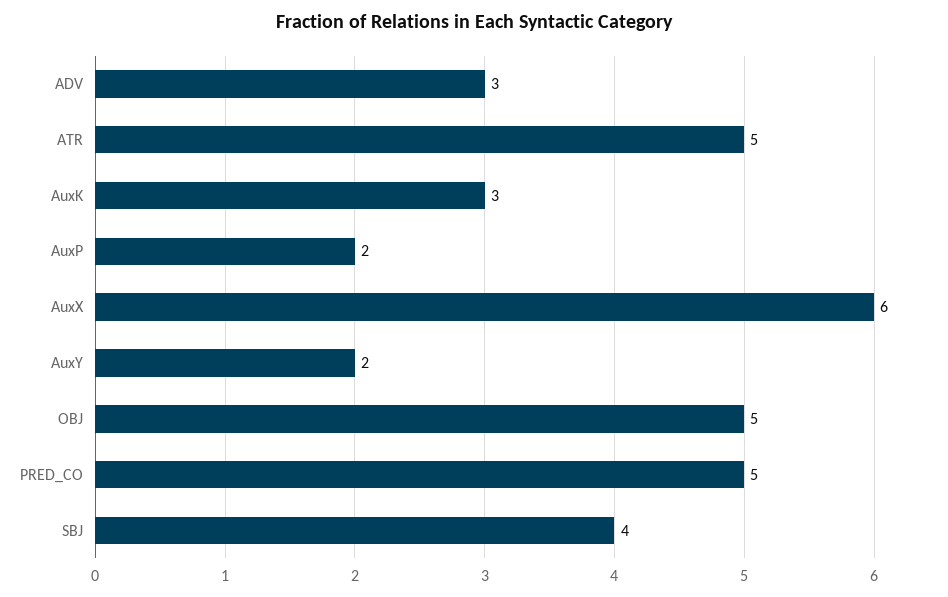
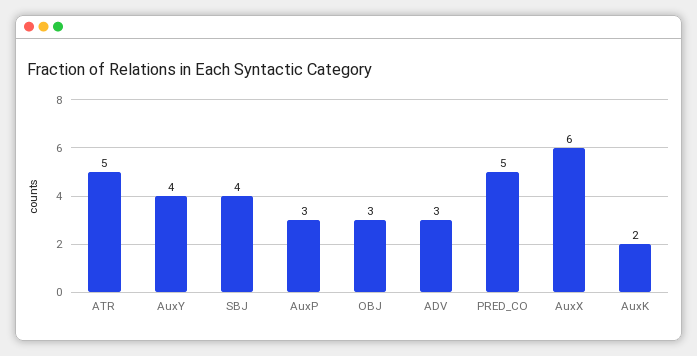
  {
    "ADV": 3,
    "ATR": 5,
-   "AuxK": 3,
+   "AuxK": 2,
-   "AuxP": 2,
+   "AuxP": 3,
    "AuxX": 6,
-   "AuxY": 2,
+   "AuxY": 4,
-   "OBJ": 5,
+   "OBJ": 3,
    "PRED_CO": 5,
    "SBJ": 4
  }

